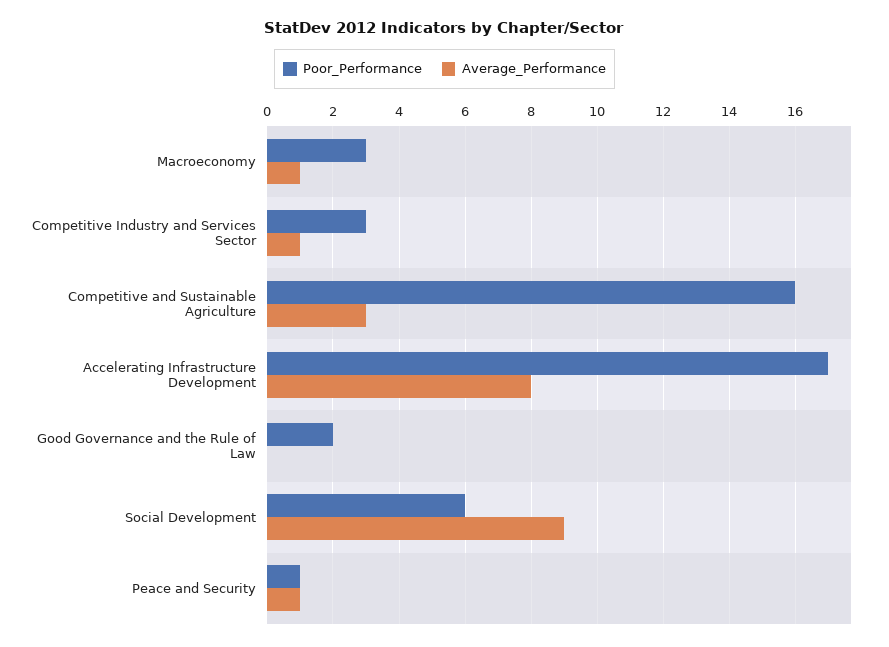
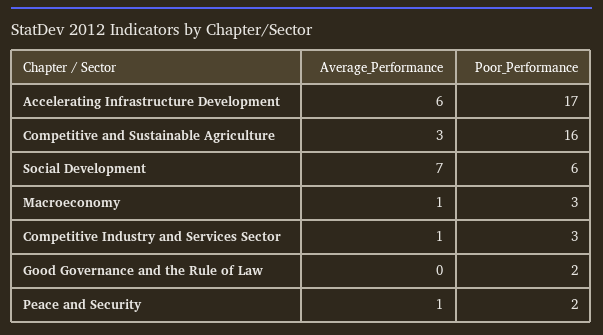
  {
    "Poor_Performance": {
      "Macroeconomy": 3,
      "Competitive Industry and Services Sector": 3,
      "Competitive and Sustainable Agriculture": 16,
      "Accelerating Infrastructure Development": 17,
      "Good Governance and the Rule of Law": 2,
      "Social Development": 6,
-     "Peace and Security": 1
+     "Peace and Security": 2
    },
    "Average_Performance": {
      "Macroeconomy": 1,
      "Competitive Industry and Services Sector": 1,
      "Competitive and Sustainable Agriculture": 3,
-     "Accelerating Infrastructure Development": 8,
+     "Accelerating Infrastructure Development": 6,
      "Good Governance and the Rule of Law": 0,
-     "Social Development": 9,
+     "Social Development": 7,
      "Peace and Security": 1
    }
  }

